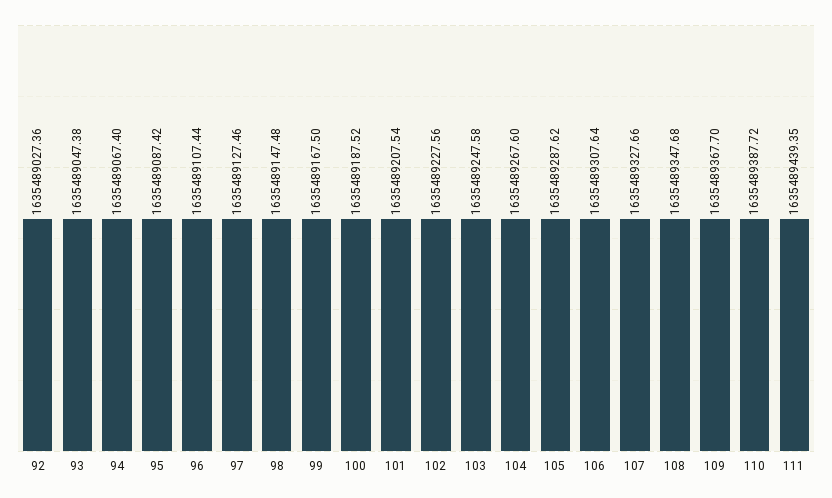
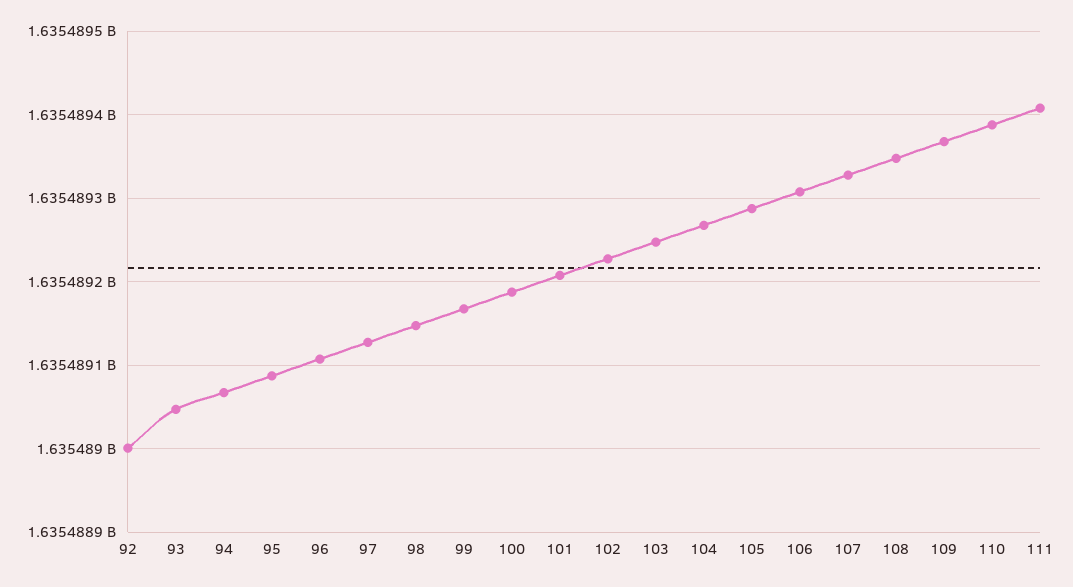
  {
-   "92": 1635489027.36,
+   "92": 1635489000,
    "93": 1635489047.38,
    "94": 1635489067.4,
    "95": 1635489087.42,
    "96": 1635489107.44,
    "97": 1635489127.46,
    "98": 1635489147.48,
    "99": 1635489167.5,
    "100": 1635489187.52,
    "101": 1635489207.54,
    "102": 1635489227.56,
    "103": 1635489247.58,
    "104": 1635489267.6,
    "105": 1635489287.62,
    "106": 1635489307.64,
    "107": 1635489327.66,
    "108": 1635489347.68,
    "109": 1635489367.7,
    "110": 1635489387.72,
-   "111": 1635489439.35
+   "111": 1635489410
  }

